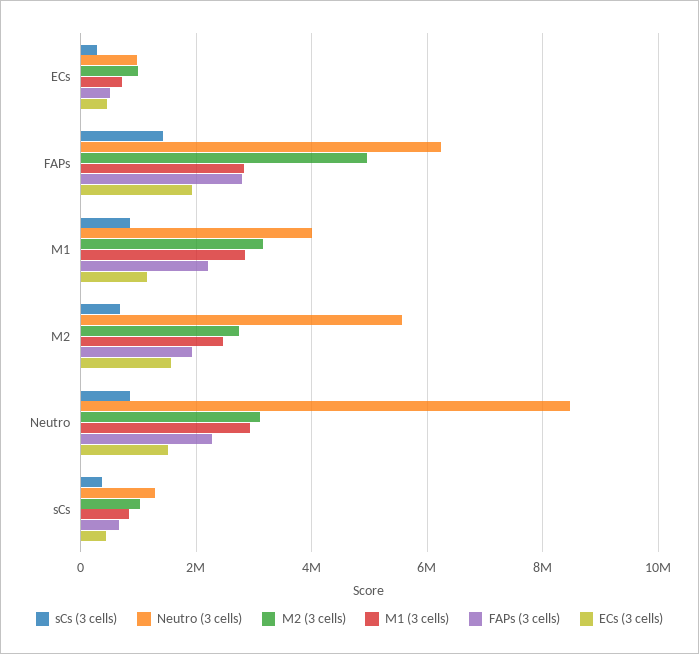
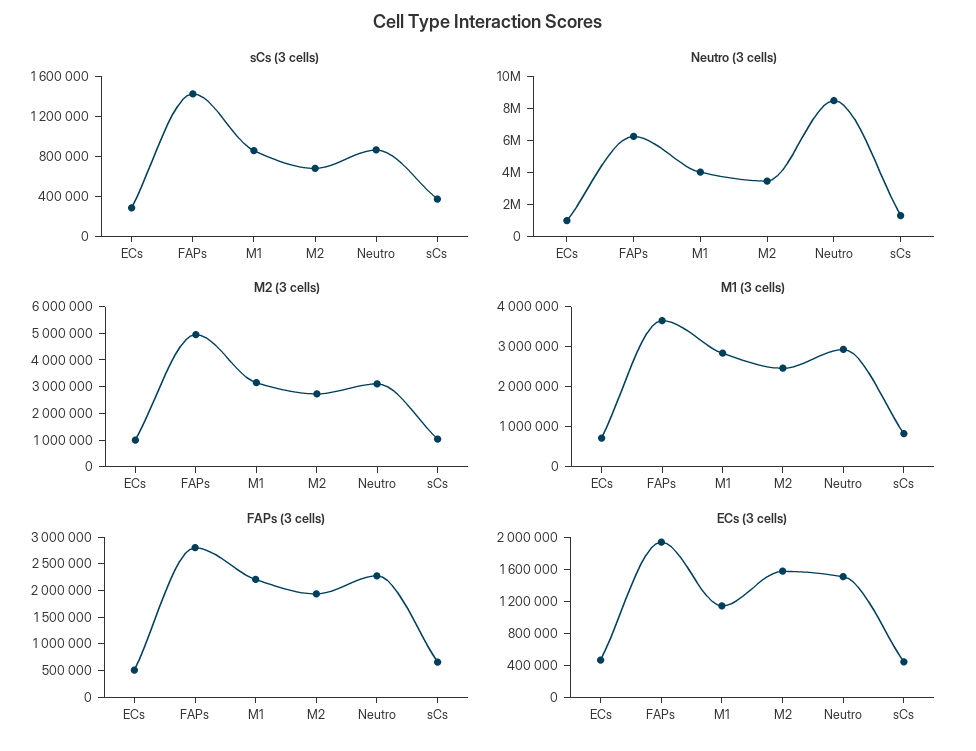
  {
    "sCs (3 cells)": {
      "ECs": 300000,
      "FAPs": 1400000,
      "M1": 900000,
      "M2": 700000,
      "Neutro": 900000,
      "sCs": 400000
    },
    "Neutro (3 cells)": {
      "ECs": 1000000,
      "FAPs": 6200000,
      "M1": 4000000,
-     "M2": 5600000,
+     "M2": 3500000,
      "Neutro": 8400000,
      "sCs": 1200000
    },
    "M2 (3 cells)": {
      "ECs": 1000000,
      "FAPs": 5000000,
      "M1": 3200000,
      "M2": 2800000,
      "Neutro": 3200000,
      "sCs": 1000000
    },
    "M1 (3 cells)": {
      "ECs": 800000,
-     "FAPs": 2800000,
+     "FAPs": 3600000,
      "M1": 2800000,
      "M2": 2400000,
      "Neutro": 3000000,
      "sCs": 800000
    },
    "FAPs (3 cells)": {
      "ECs": 600000,
      "FAPs": 2800000,
      "M1": 2200000,
      "M2": 2000000,
      "Neutro": 2200000,
      "sCs": 600000
    },
    "ECs (3 cells)": {
      "ECs": 500000,
      "FAPs": 1900000,
      "M1": 1100000,
      "M2": 1600000,
      "Neutro": 1500000,
      "sCs": 400000
    }
  }

